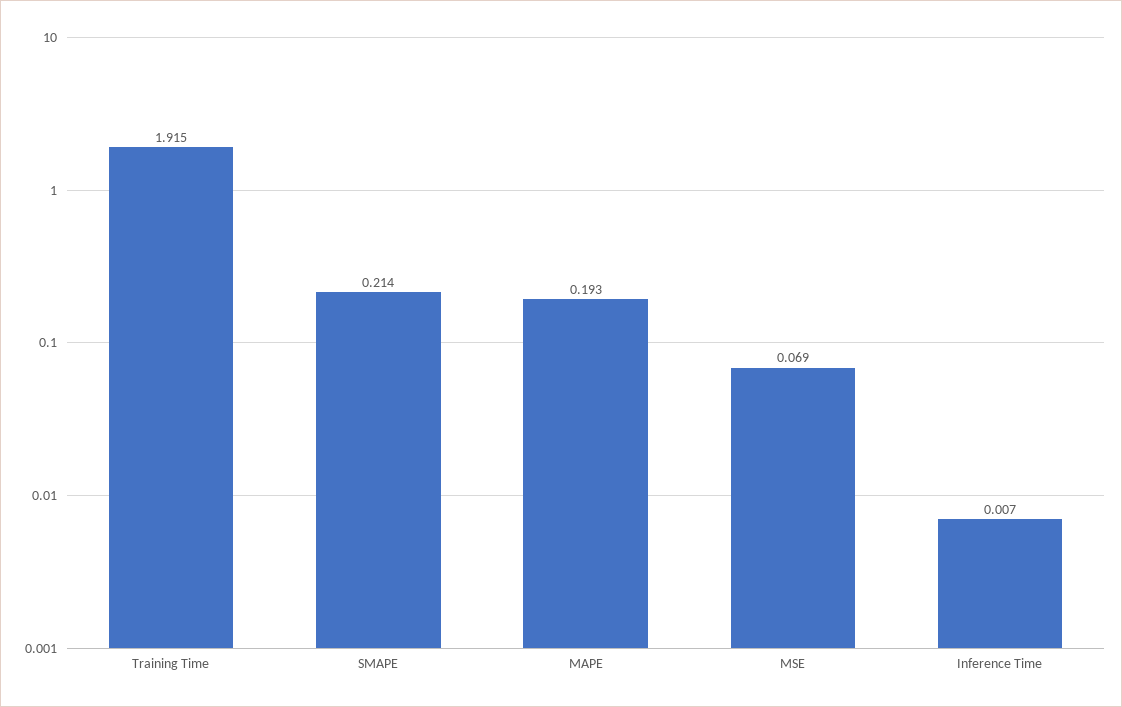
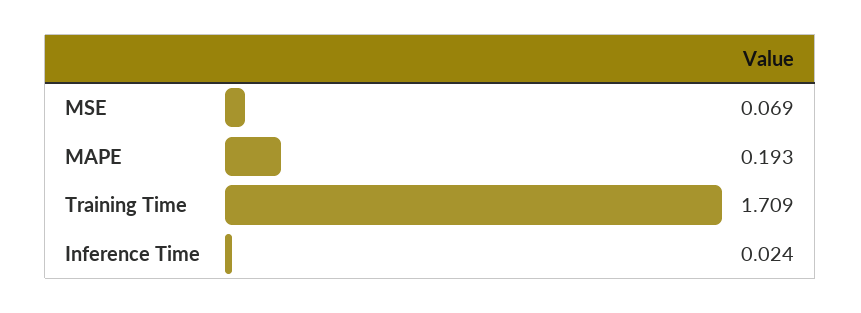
  {
-   "Training Time": 1.915,
+   "Training Time": 1.709,
-   "SMAPE": 0.214,
    "MAPE": 0.193,
    "MSE": 0.069,
-   "Inference Time": 0.007
+   "Inference Time": 0.024
  }

